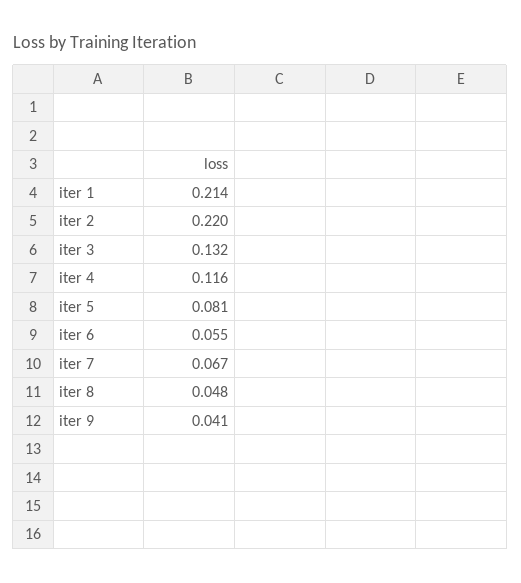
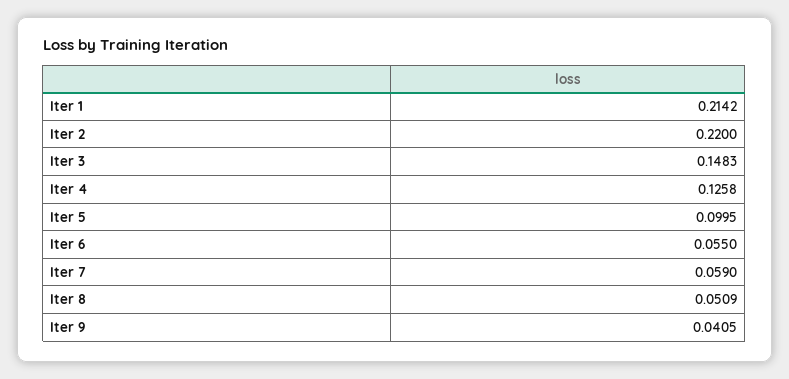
  {
    "iter 1": 0.2142,
    "iter 2": 0.22,
-   "iter 3": 0.132,
+   "iter 3": 0.1483,
-   "iter 4": 0.116,
+   "iter 4": 0.1258,
-   "iter 5": 0.081,
+   "iter 5": 0.0995,
    "iter 6": 0.055,
-   "iter 7": 0.067,
+   "iter 7": 0.059,
-   "iter 8": 0.048,
+   "iter 8": 0.0509,
    "iter 9": 0.0405
  }

